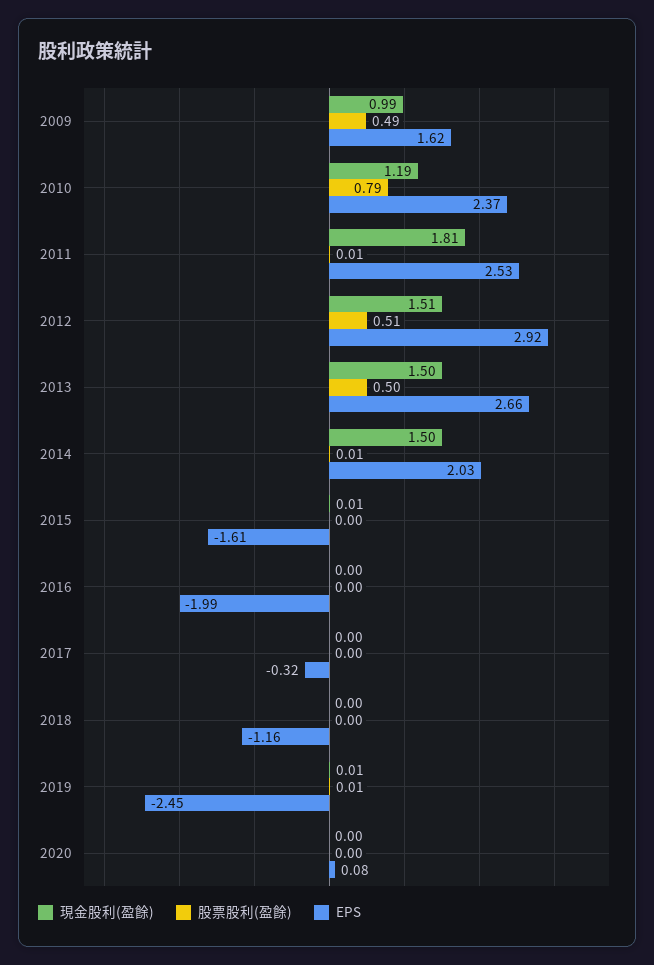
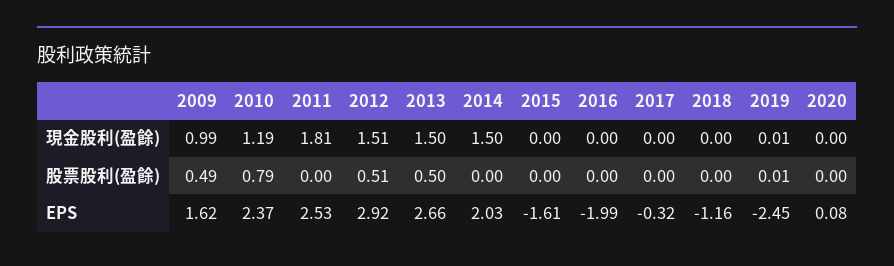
  {
    "現金股利(盈餘)": {
      "2009": 0.99,
      "2010": 1.19,
      "2011": 1.81,
      "2012": 1.51,
      "2013": 1.5,
      "2014": 1.5,
-     "2015": 0.01,
+     "2015": 0,
      "2016": 0,
      "2017": 0,
      "2018": 0,
      "2019": 0.01,
      "2020": 0
    },
    "股票股利(盈餘)": {
      "2009": 0.49,
      "2010": 0.79,
-     "2011": 0.01,
+     "2011": 0,
      "2012": 0.51,
      "2013": 0.5,
-     "2014": 0.01,
+     "2014": 0,
      "2015": 0,
      "2016": 0,
      "2017": 0,
      "2018": 0,
      "2019": 0.01,
      "2020": 0
    },
    "EPS": {
      "2009": 1.62,
      "2010": 2.37,
      "2011": 2.53,
      "2012": 2.92,
      "2013": 2.66,
      "2014": 2.03,
      "2015": -1.61,
      "2016": -1.99,
      "2017": -0.32,
      "2018": -1.16,
      "2019": -2.45,
      "2020": 0.08
    }
  }

